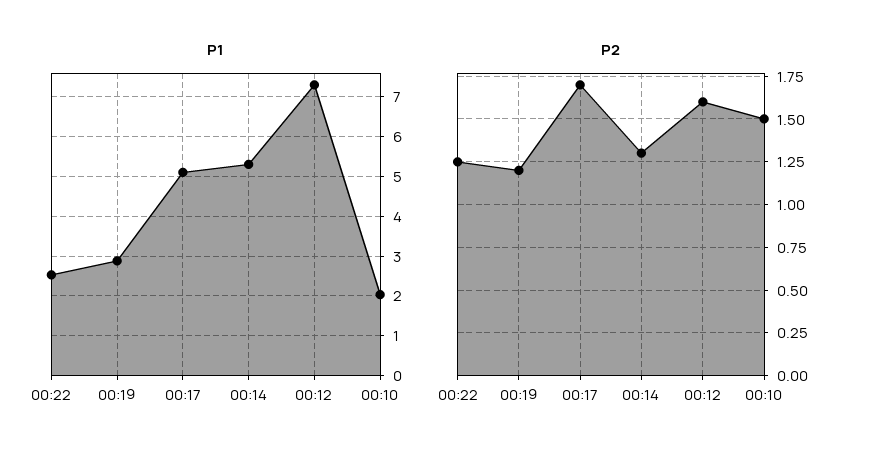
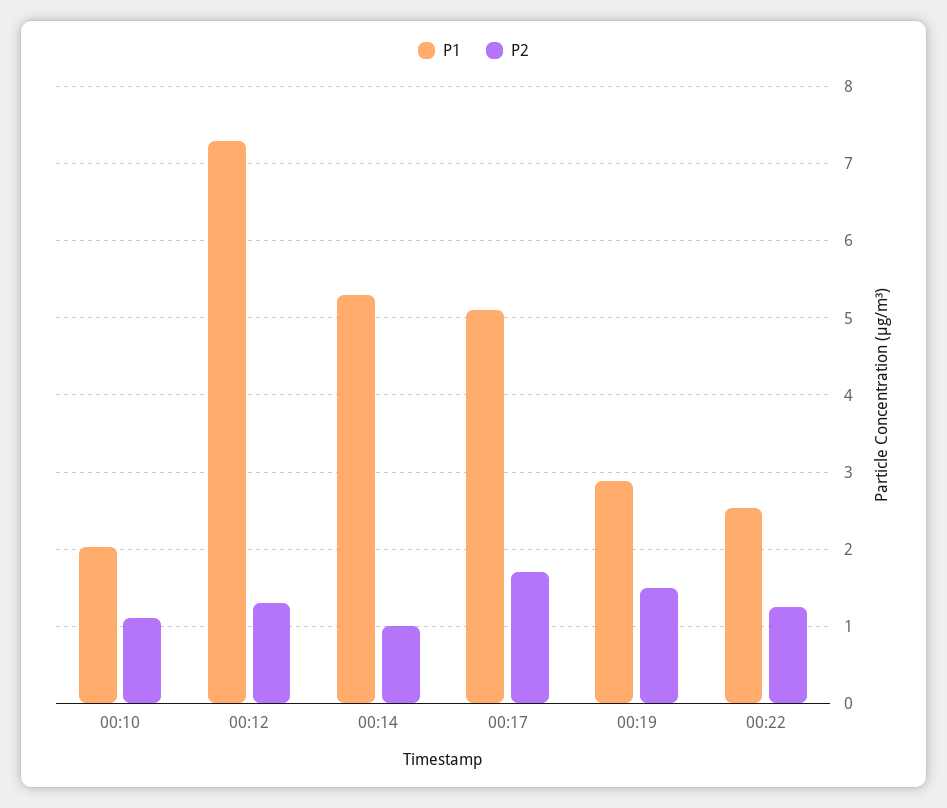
  {
    "P1": {
      "00:22": 2.5,
      "00:19": 2.9,
      "00:17": 5.1,
      "00:14": 5.3,
      "00:12": 7.3,
      "00:10": 2
    },
    "P2": {
      "00:22": 1.25,
-     "00:19": 1.2,
+     "00:19": 1.5,
      "00:17": 1.7,
-     "00:14": 1.3,
+     "00:14": 1,
-     "00:12": 1.6,
+     "00:12": 1.3,
-     "00:10": 1.5
+     "00:10": 1.1
    }
  }

